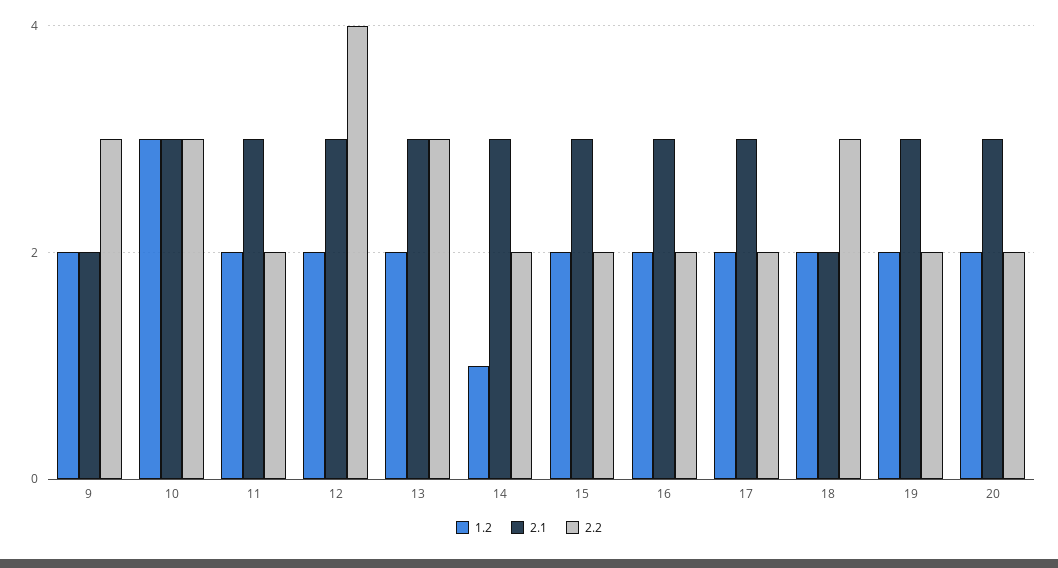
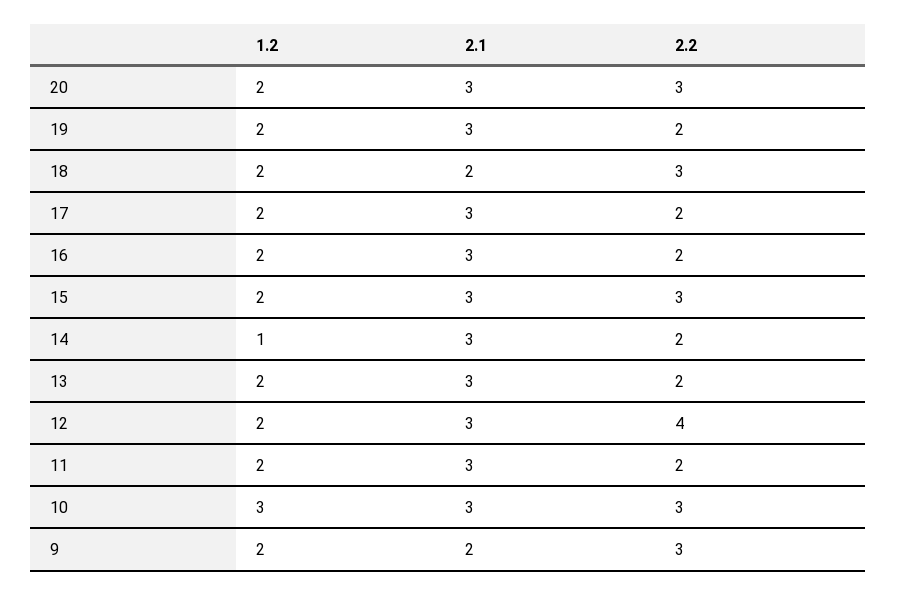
  {
    "1.2": {
      "9": 2,
      "10": 3,
      "11": 2,
      "12": 2,
      "13": 2,
      "14": 1,
      "15": 2,
      "16": 2,
      "17": 2,
      "18": 2,
      "19": 2,
      "20": 2
    },
    "2.1": {
      "9": 2,
      "10": 3,
      "11": 3,
      "12": 3,
      "13": 3,
      "14": 3,
      "15": 3,
      "16": 3,
      "17": 3,
      "18": 2,
      "19": 3,
      "20": 3
    },
    "2.2": {
      "9": 3,
      "10": 3,
      "11": 2,
      "12": 4,
-     "13": 3,
+     "13": 2,
      "14": 2,
-     "15": 2,
+     "15": 3,
      "16": 2,
      "17": 2,
      "18": 3,
      "19": 2,
-     "20": 2
+     "20": 3
    }
  }

